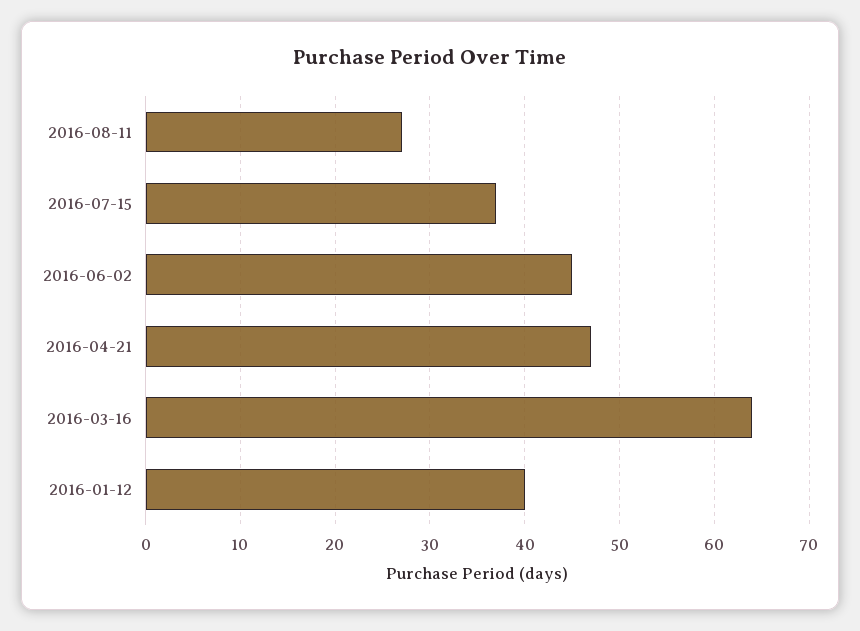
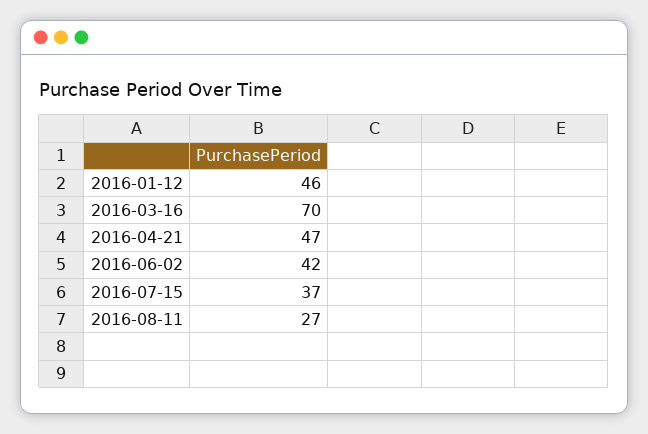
  {
    "2016-08-11": 27,
    "2016-07-15": 37,
-   "2016-06-02": 45,
+   "2016-06-02": 42,
    "2016-04-21": 47,
-   "2016-03-16": 64,
+   "2016-03-16": 70,
-   "2016-01-12": 40
+   "2016-01-12": 46
  }

